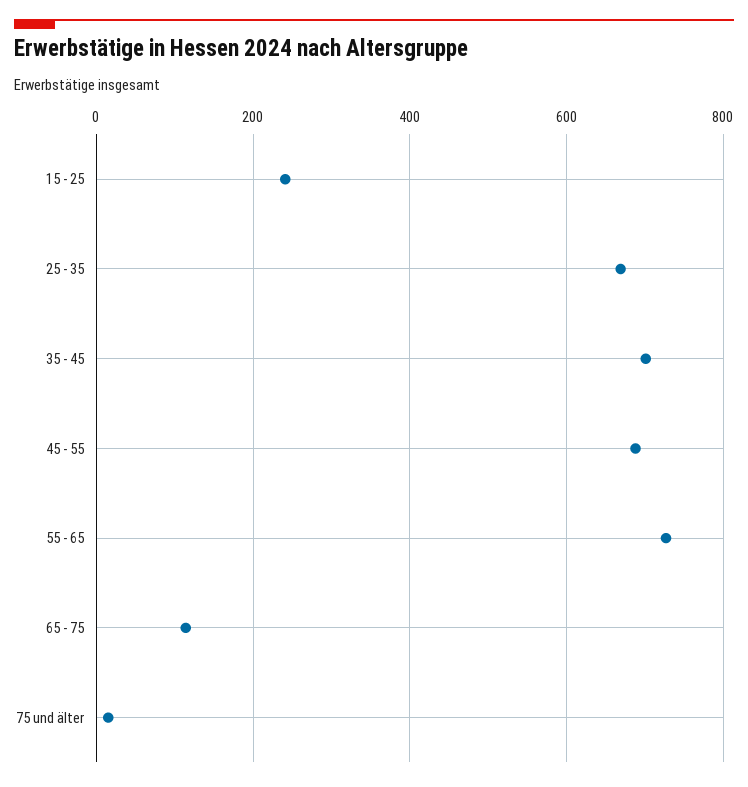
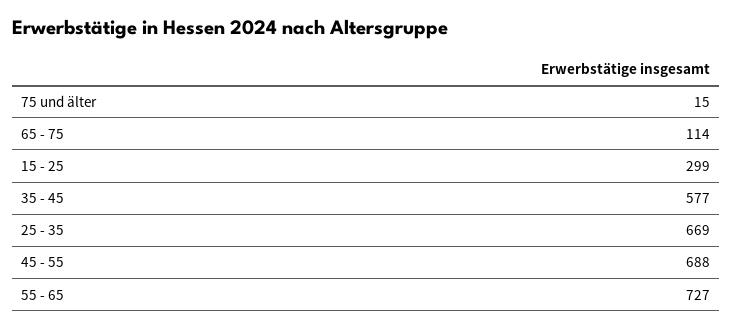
  {
-   "15 - 25": 240,
+   "15 - 25": 299,
    "25 - 35": 669,
-   "35 - 45": 700,
+   "35 - 45": 577,
    "45 - 55": 688,
    "55 - 65": 727,
    "65 - 75": 114,
    "75 und älter": 15
  }

